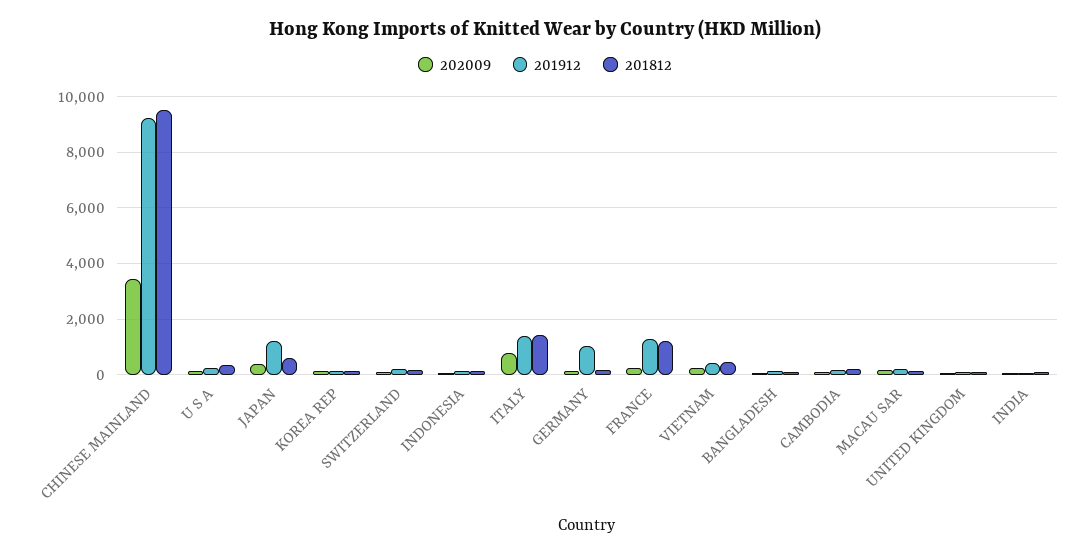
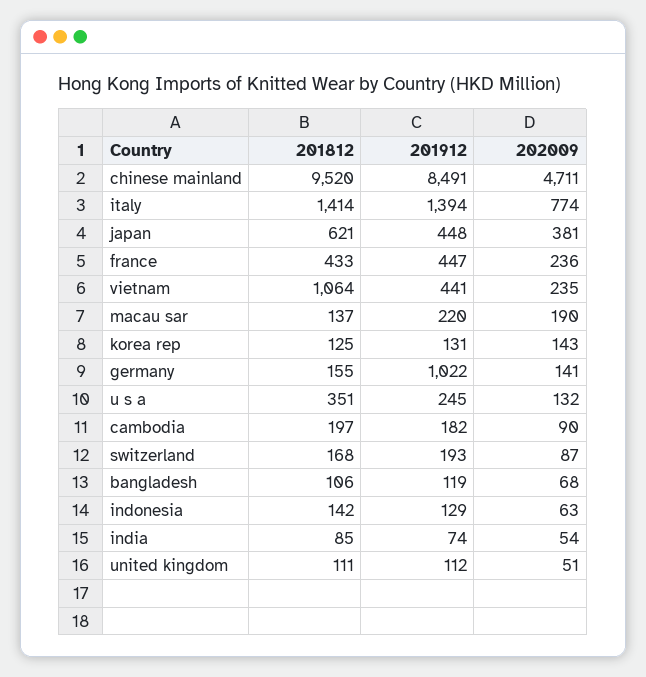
  {
    "202009": {
-     "CHINESE MAINLAND": 3500,
+     "CHINESE MAINLAND": 4711,
      "U S A": 132,
      "JAPAN": 381,
      "KOREA REP": 143,
      "SWITZERLAND": 87,
      "INDONESIA": 63,
      "ITALY": 774,
      "GERMANY": 141,
      "FRANCE": 236,
      "VIETNAM": 235,
      "BANGLADESH": 68,
      "CAMBODIA": 90,
      "MACAU SAR": 190,
      "UNITED KINGDOM": 51,
      "INDIA": 54
    },
    "201912": {
-     "CHINESE MAINLAND": 9250,
+     "CHINESE MAINLAND": 8491,
      "U S A": 245,
-     "JAPAN": 1250,
+     "JAPAN": 448,
      "KOREA REP": 131,
      "SWITZERLAND": 193,
      "INDONESIA": 129,
      "ITALY": 1394,
      "GERMANY": 1022,
-     "FRANCE": 1250,
+     "FRANCE": 447,
      "VIETNAM": 441,
      "BANGLADESH": 119,
      "CAMBODIA": 182,
      "MACAU SAR": 220,
      "UNITED KINGDOM": 112,
      "INDIA": 74
    },
    "201812": {
      "CHINESE MAINLAND": 9520,
      "U S A": 351,
      "JAPAN": 621,
      "KOREA REP": 125,
      "SWITZERLAND": 168,
      "INDONESIA": 142,
      "ITALY": 1414,
      "GERMANY": 155,
-     "FRANCE": 1250,
+     "FRANCE": 433,
-     "VIETNAM": 500,
+     "VIETNAM": 1064,
      "BANGLADESH": 106,
      "CAMBODIA": 197,
      "MACAU SAR": 137,
      "UNITED KINGDOM": 111,
      "INDIA": 85
    }
  }

